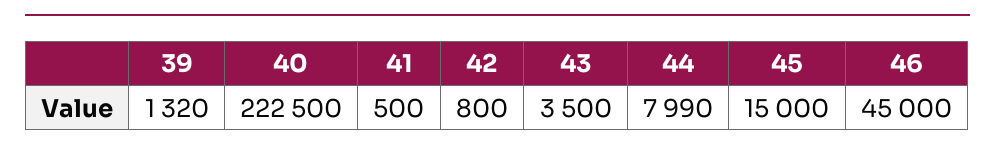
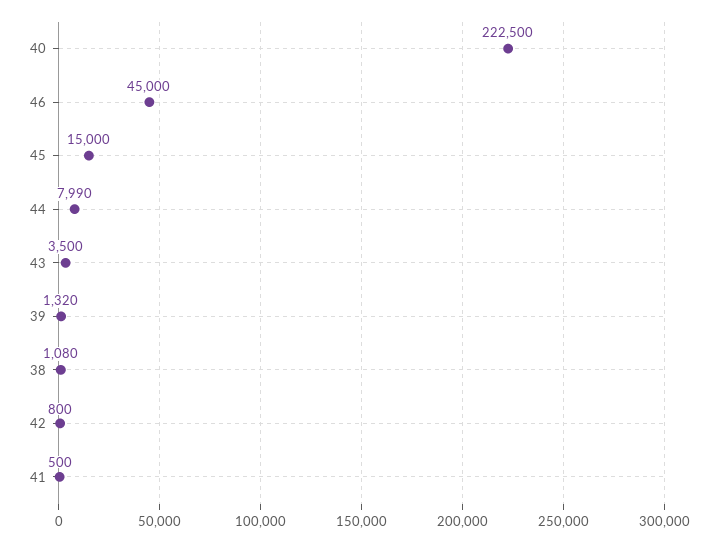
  {
    "39": 1320,
    "40": 222500,
    "41": 500,
    "42": 800,
    "43": 3500,
    "44": 7990,
    "45": 15000,
-   "46": 45000
+   "46": 45000,
+   "38": 1080
  }

